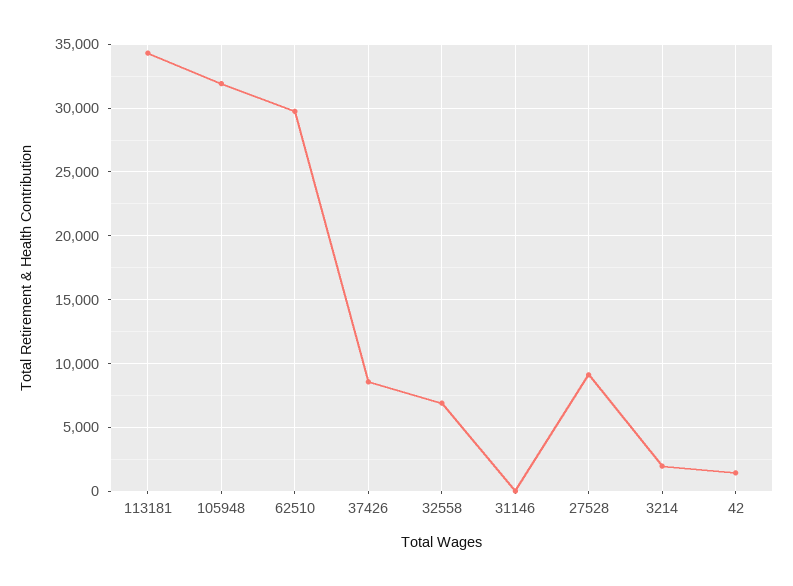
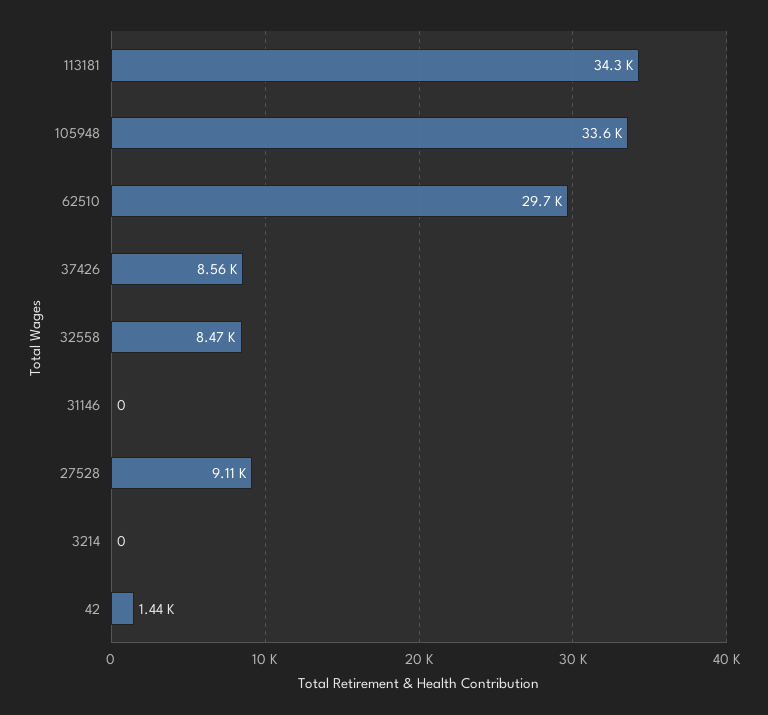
  {
    "113181": 34300,
-   "105948": 32000,
+   "105948": 33600,
    "62510": 29700,
    "37426": 8560,
-   "32558": 7000,
+   "32558": 8470,
    "31146": 0,
    "27528": 9110,
-   "3214": 2000,
+   "3214": 0,
    "42": 1440
  }

